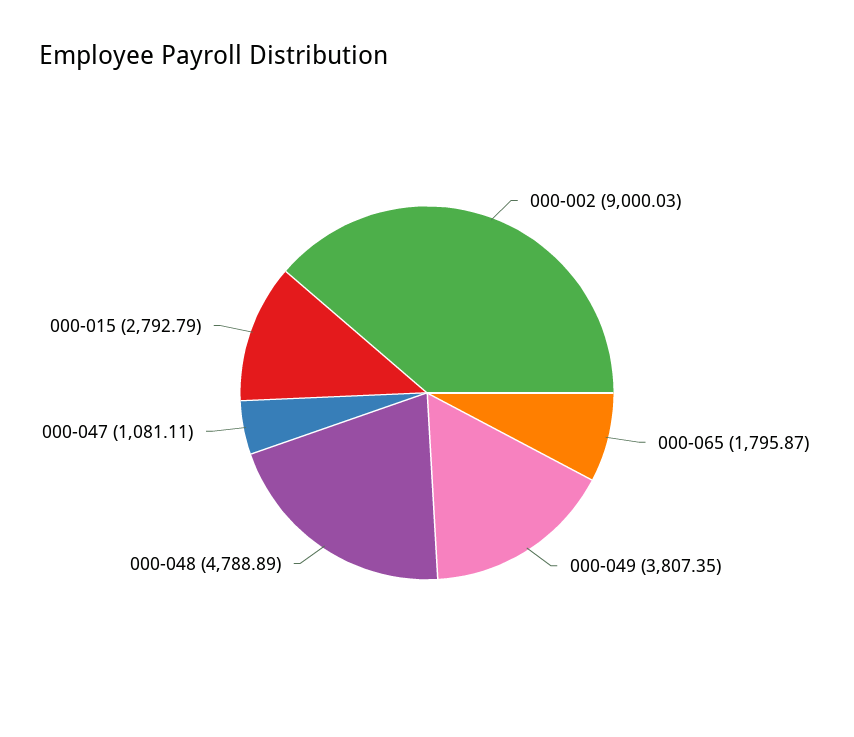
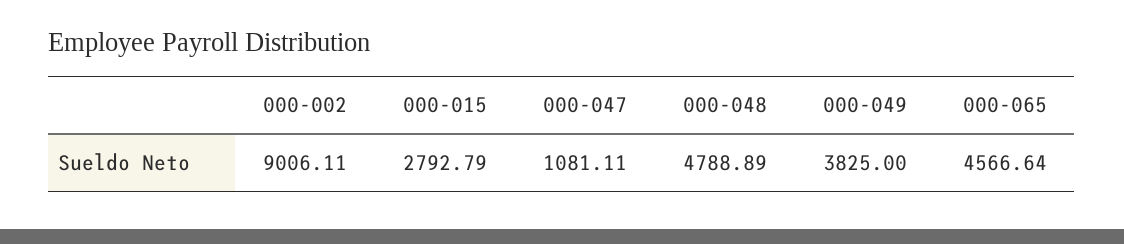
  {
-   "000-002": 9000.03,
+   "000-002": 9006.11,
-   "000-065": 1795.87,
+   "000-065": 4566.64,
-   "000-049": 3807.35,
+   "000-049": 3825,
    "000-048": 4788.89,
    "000-047": 1081.11,
    "000-015": 2792.79
  }

